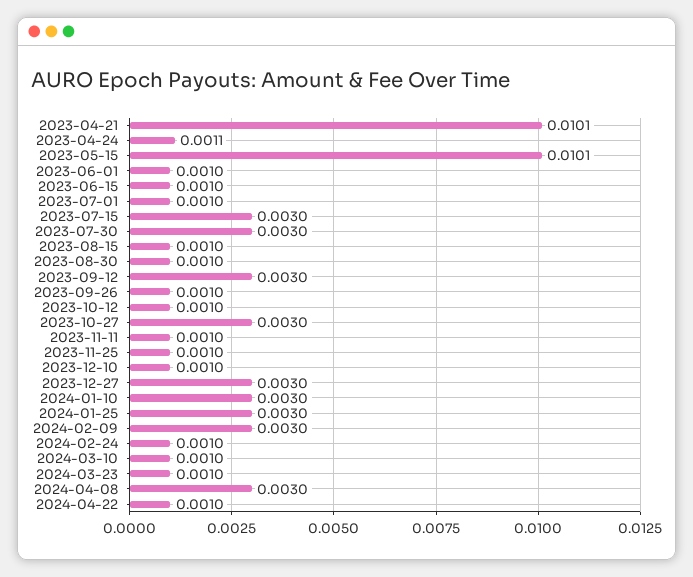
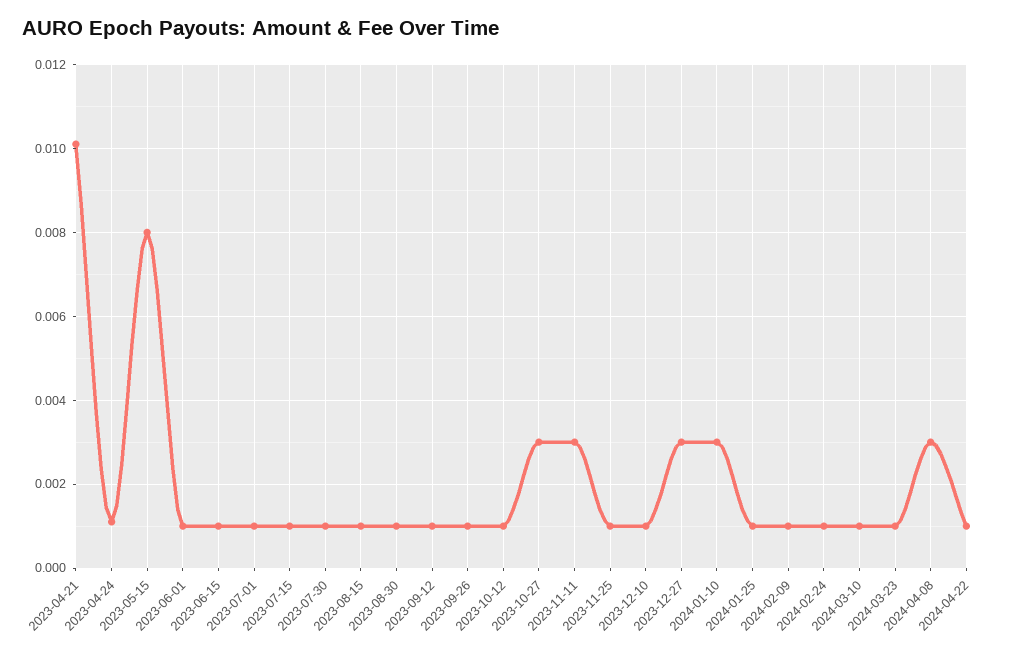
  {
    "2023-04-21": 0.0101,
    "2023-04-24": 0.0011,
-   "2023-05-15": 0.0101,
+   "2023-05-15": 0.008,
    "2023-06-01": 0.001,
    "2023-06-15": 0.001,
    "2023-07-01": 0.001,
-   "2023-07-15": 0.003,
+   "2023-07-15": 0.001,
-   "2023-07-30": 0.003,
+   "2023-07-30": 0.001,
    "2023-08-15": 0.001,
    "2023-08-30": 0.001,
-   "2023-09-12": 0.003,
+   "2023-09-12": 0.001,
    "2023-09-26": 0.001,
    "2023-10-12": 0.001,
    "2023-10-27": 0.003,
-   "2023-11-11": 0.001,
+   "2023-11-11": 0.003,
    "2023-11-25": 0.001,
    "2023-12-10": 0.001,
    "2023-12-27": 0.003,
    "2024-01-10": 0.003,
-   "2024-01-25": 0.003,
+   "2024-01-25": 0.001,
-   "2024-02-09": 0.003,
+   "2024-02-09": 0.001,
    "2024-02-24": 0.001,
    "2024-03-10": 0.001,
    "2024-03-23": 0.001,
    "2024-04-08": 0.003,
    "2024-04-22": 0.001
  }

